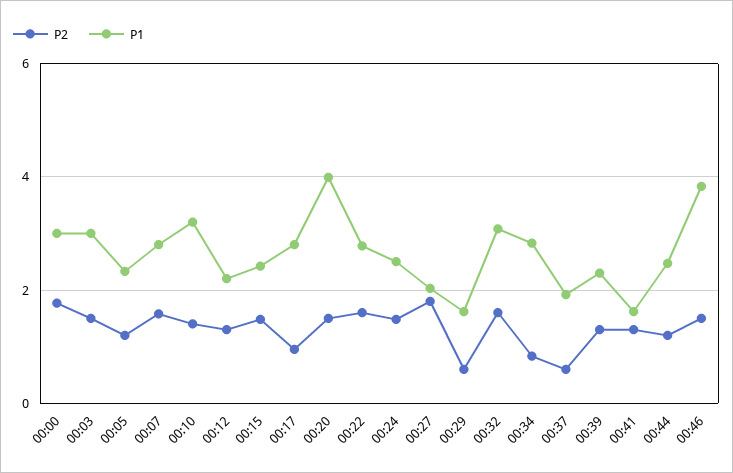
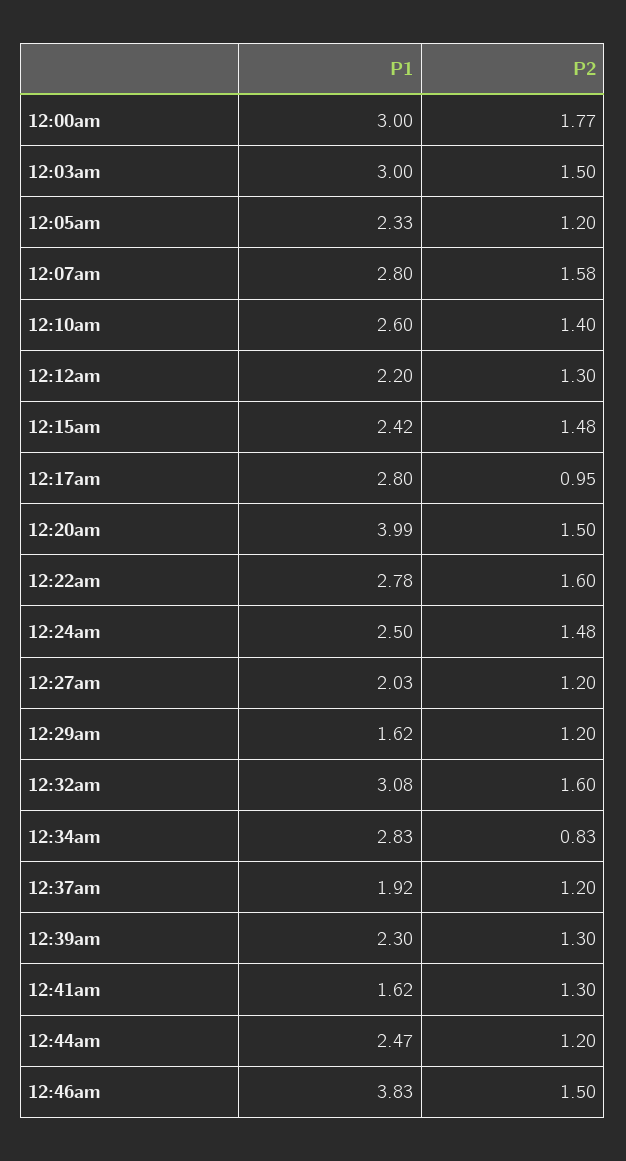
  {
    "P2": {
      "00:00": 1.77,
      "00:03": 1.5,
      "00:05": 1.2,
      "00:07": 1.58,
      "00:10": 1.4,
      "00:12": 1.3,
      "00:15": 1.48,
      "00:17": 0.95,
      "00:20": 1.5,
      "00:22": 1.6,
      "00:24": 1.48,
-     "00:27": 1.8,
+     "00:27": 1.2,
-     "00:29": 0.6,
+     "00:29": 1.2,
      "00:32": 1.6,
      "00:34": 0.83,
-     "00:37": 0.6,
+     "00:37": 1.2,
      "00:39": 1.3,
      "00:41": 1.3,
      "00:44": 1.2,
      "00:46": 1.5
    },
    "P1": {
      "00:00": 3,
      "00:03": 3,
      "00:05": 2.33,
      "00:07": 2.8,
-     "00:10": 3.2,
+     "00:10": 2.6,
      "00:12": 2.2,
      "00:15": 2.42,
      "00:17": 2.8,
      "00:20": 3.99,
      "00:22": 2.78,
      "00:24": 2.5,
      "00:27": 2.03,
      "00:29": 1.62,
      "00:32": 3.08,
      "00:34": 2.83,
      "00:37": 1.92,
      "00:39": 2.3,
      "00:41": 1.62,
      "00:44": 2.47,
      "00:46": 3.83
    }
  }

